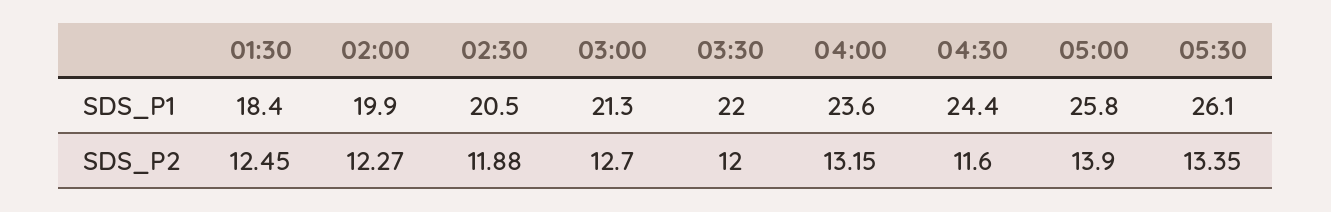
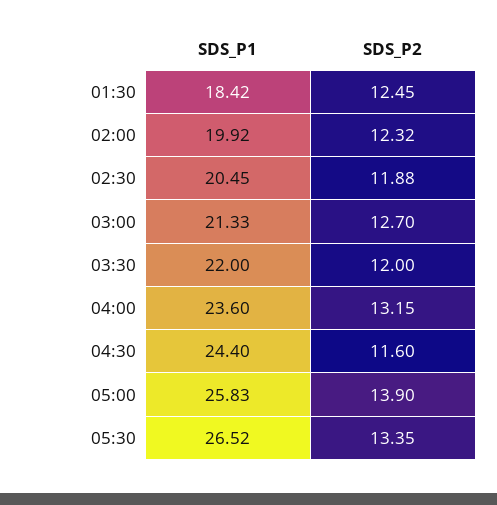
  {
    "01:30": {
      "SDS_P1": 18.42,
      "SDS_P2": 12.45
    },
    "02:00": {
      "SDS_P1": 19.92,
-     "SDS_P2": 12.27
+     "SDS_P2": 12.32
    },
    "02:30": {
      "SDS_P1": 20.45,
      "SDS_P2": 11.88
    },
    "03:00": {
      "SDS_P1": 21.33,
      "SDS_P2": 12.7
    },
    "03:30": {
      "SDS_P1": 22,
      "SDS_P2": 12
    },
    "04:00": {
      "SDS_P1": 23.6,
      "SDS_P2": 13.15
    },
    "04:30": {
      "SDS_P1": 24.4,
      "SDS_P2": 11.6
    },
    "05:00": {
      "SDS_P1": 25.83,
      "SDS_P2": 13.9
    },
    "05:30": {
-     "SDS_P1": 26.1,
+     "SDS_P1": 26.52,
      "SDS_P2": 13.35
    }
  }

